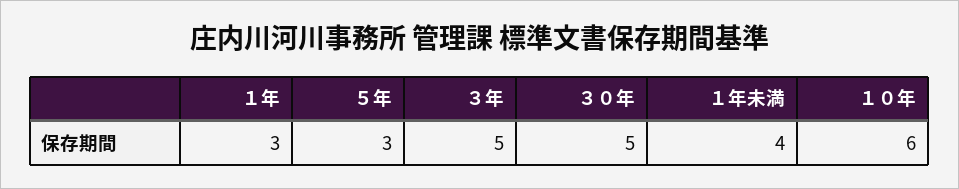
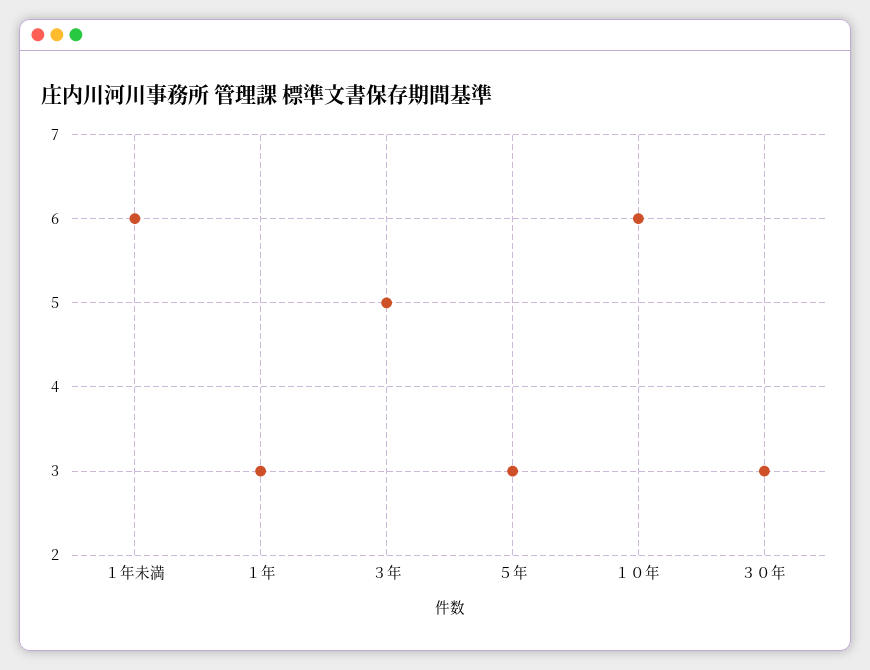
  {
    "１年": 3,
    "５年": 3,
    "３年": 5,
-   "３０年": 5,
+   "３０年": 3,
-   "１年未満": 4,
+   "１年未満": 6,
    "１０年": 6
  }

